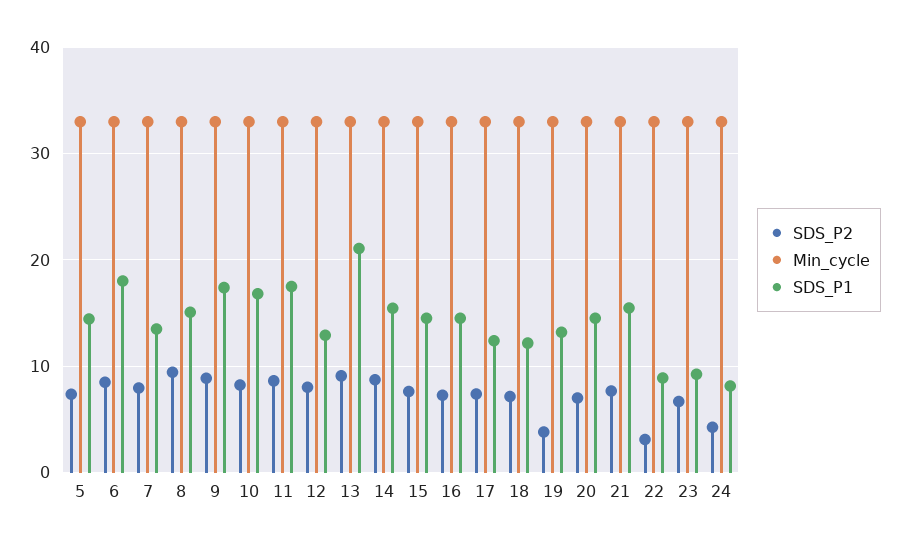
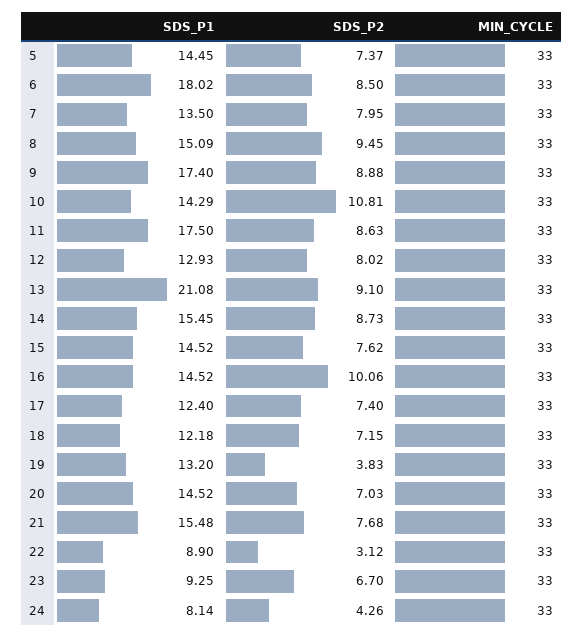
  {
    "SDS_P2": {
      "5": 7.37,
      "6": 8.5,
      "7": 7.95,
      "8": 9.45,
      "9": 8.88,
-     "10": 8,
+     "10": 10.81,
      "11": 8.63,
      "12": 8.02,
      "13": 9.1,
      "14": 8.73,
      "15": 7.62,
-     "16": 7,
+     "16": 10.06,
      "17": 7.4,
      "18": 7.15,
      "19": 3.83,
      "20": 7.03,
      "21": 7.68,
      "22": 3.12,
      "23": 6.7,
      "24": 4.26
    },
    "Min_cycle": {
      "5": 33,
      "6": 33,
      "7": 33,
      "8": 33,
      "9": 33,
      "10": 33,
      "11": 33,
      "12": 33,
      "13": 33,
      "14": 33,
      "15": 33,
      "16": 33,
      "17": 33,
      "18": 33,
      "19": 33,
      "20": 33,
      "21": 33,
      "22": 33,
      "23": 33,
      "24": 33
    },
    "SDS_P1": {
      "5": 14.45,
      "6": 18.02,
      "7": 13.5,
      "8": 15.09,
      "9": 17.4,
-     "10": 17,
+     "10": 14.29,
      "11": 17.5,
      "12": 12.93,
      "13": 21.08,
      "14": 15.45,
      "15": 14.52,
      "16": 14.52,
      "17": 12.4,
      "18": 12.18,
      "19": 13.2,
      "20": 14.52,
      "21": 15.48,
      "22": 8.9,
      "23": 9.25,
      "24": 8.14
    }
  }

